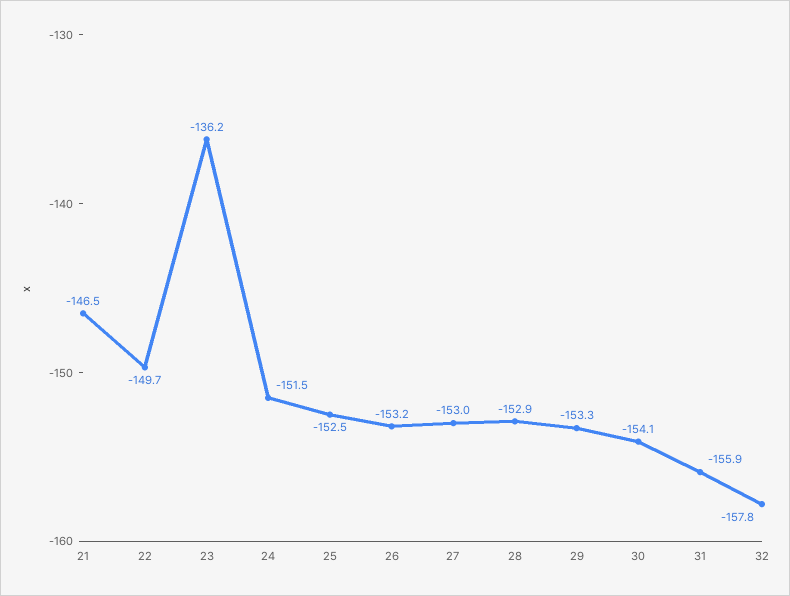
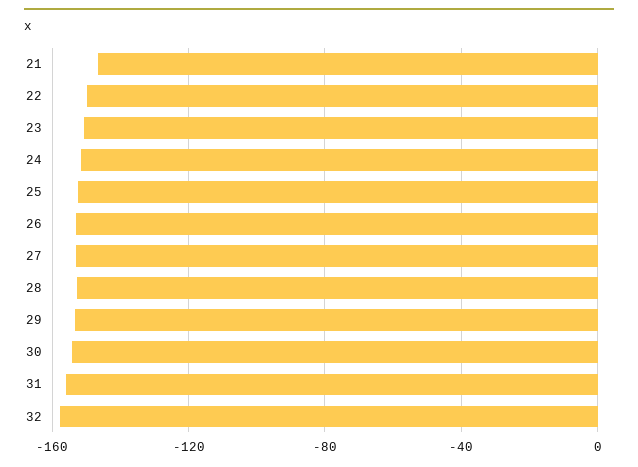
  {
    "21": -146.5,
    "22": -149.7,
-   "23": -136.2,
+   "23": -150,
    "24": -151.5,
    "25": -152.5,
    "26": -153.2,
    "27": -153,
    "28": -152.9,
    "29": -153.3,
    "30": -154.1,
    "31": -155.9,
    "32": -157.8
  }

